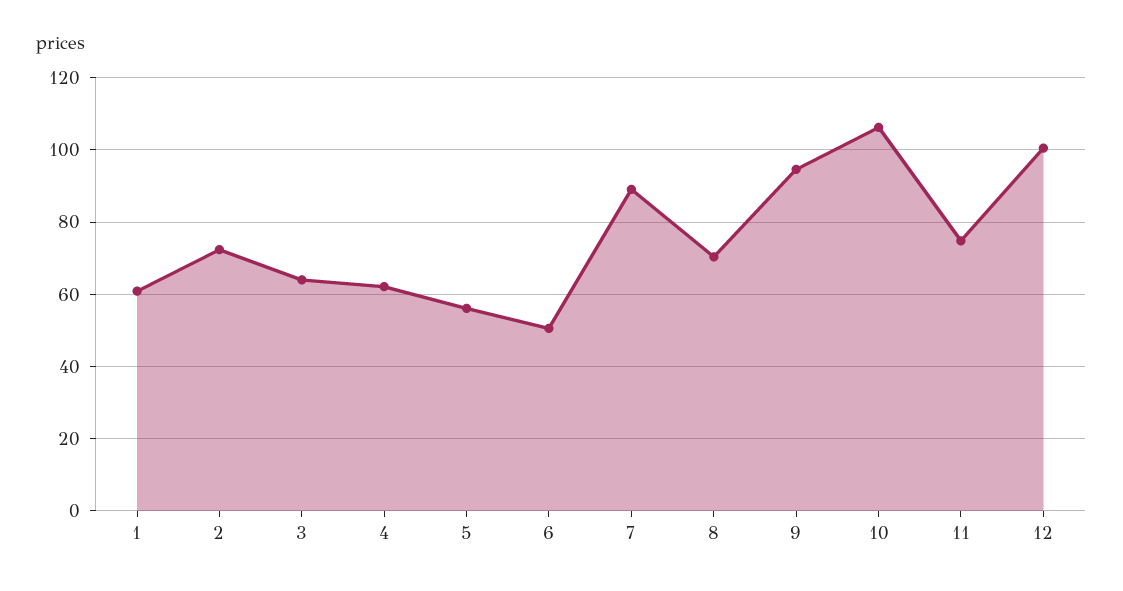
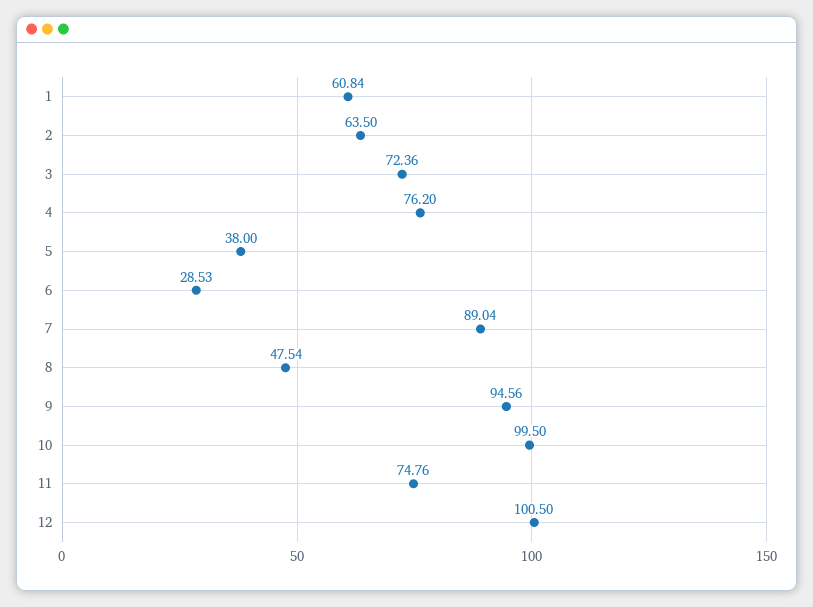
  {
    "1": 60.84,
-   "2": 72,
+   "2": 63.5,
-   "3": 64,
+   "3": 72.36,
-   "4": 62,
+   "4": 76.2,
-   "5": 56,
+   "5": 38,
-   "6": 50,
+   "6": 28.53,
    "7": 89.04,
-   "8": 70,
+   "8": 47.54,
    "9": 94.56,
-   "10": 106,
+   "10": 99.5,
    "11": 74.76,
    "12": 100.5
  }

